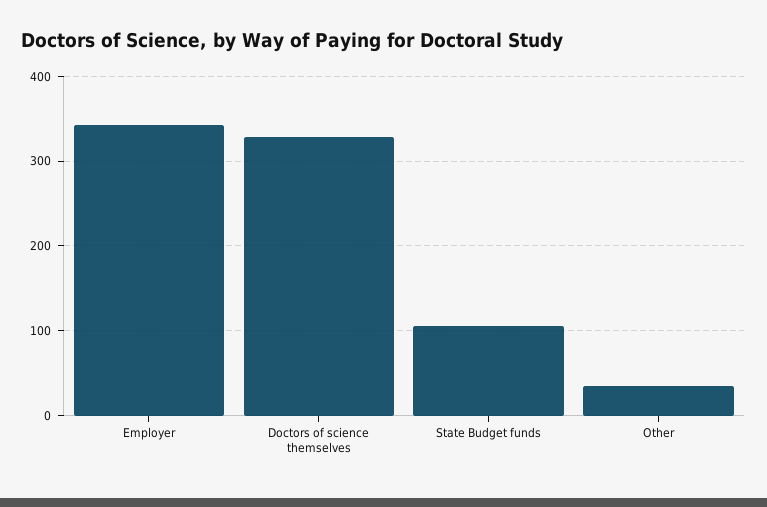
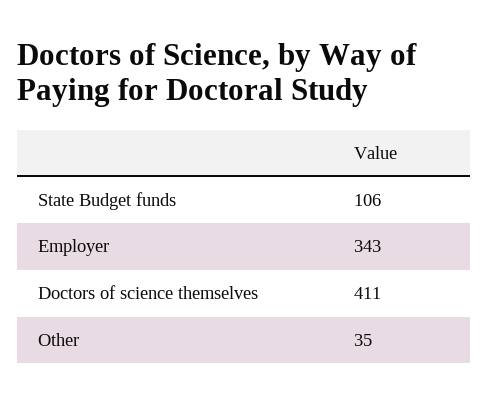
  {
    "Employer": 343,
-   "Doctors of science themselves": 330,
+   "Doctors of science themselves": 411,
    "State Budget funds": 106,
    "Other": 35
  }

